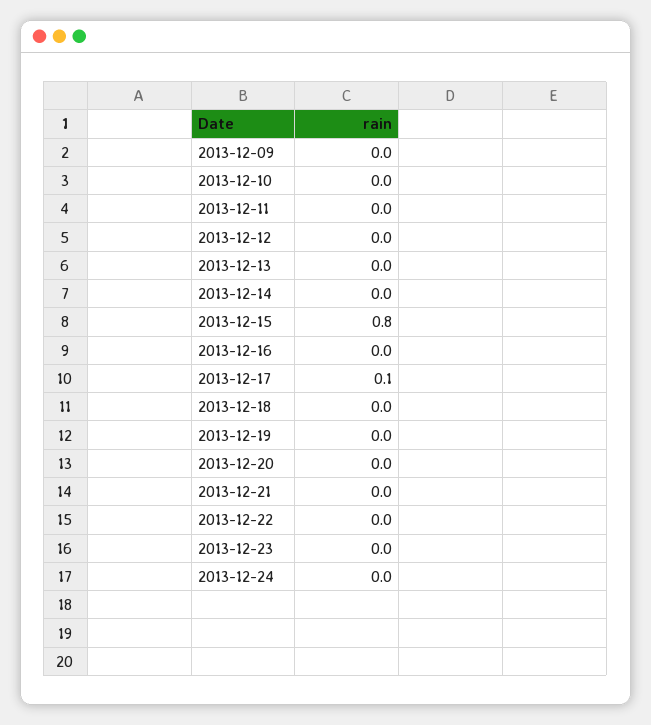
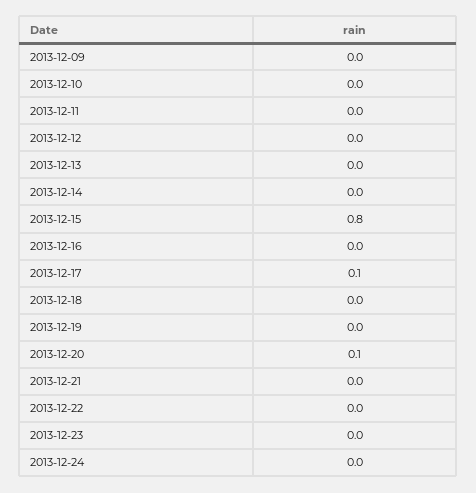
  {
    "2013-12-09": 0,
    "2013-12-10": 0,
    "2013-12-11": 0,
    "2013-12-12": 0,
    "2013-12-13": 0,
    "2013-12-14": 0,
    "2013-12-15": 0.8,
    "2013-12-16": 0,
    "2013-12-17": 0.1,
    "2013-12-18": 0,
    "2013-12-19": 0,
-   "2013-12-20": 0,
+   "2013-12-20": 0.1,
    "2013-12-21": 0,
    "2013-12-22": 0,
    "2013-12-23": 0,
    "2013-12-24": 0
  }

